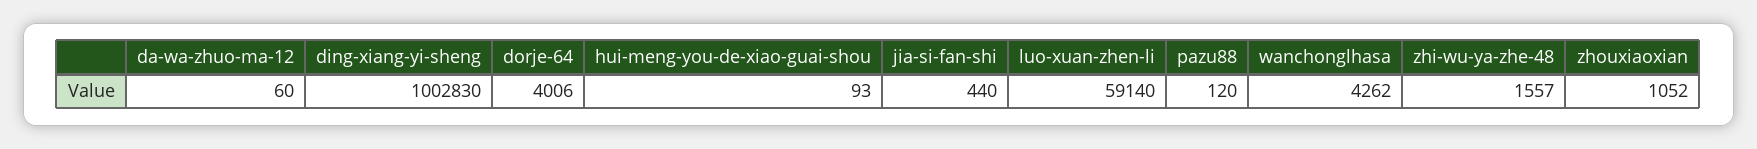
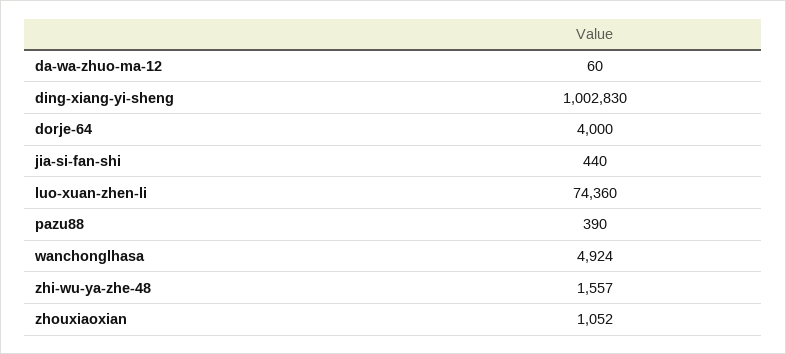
  {
    "da-wa-zhuo-ma-12": 60,
    "ding-xiang-yi-sheng": 1002830,
-   "dorje-64": 4006,
+   "dorje-64": 4000,
-   "hui-meng-you-de-xiao-guai-shou": 93,
    "jia-si-fan-shi": 440,
-   "luo-xuan-zhen-li": 59140,
+   "luo-xuan-zhen-li": 74360,
-   "pazu88": 120,
+   "pazu88": 390,
-   "wanchonglhasa": 4262,
+   "wanchonglhasa": 4924,
    "zhi-wu-ya-zhe-48": 1557,
    "zhouxiaoxian": 1052
  }

